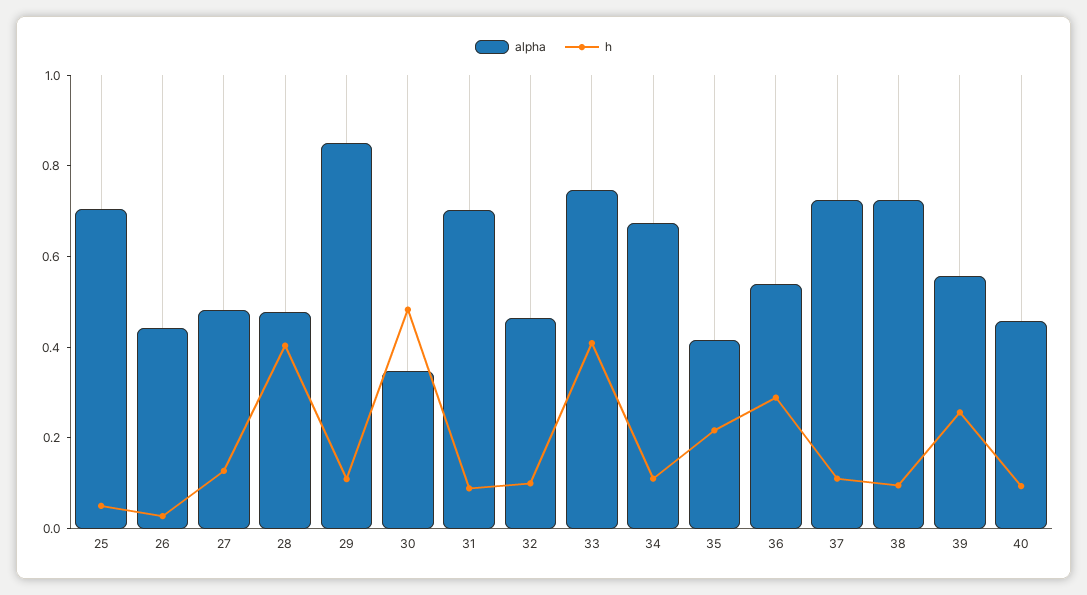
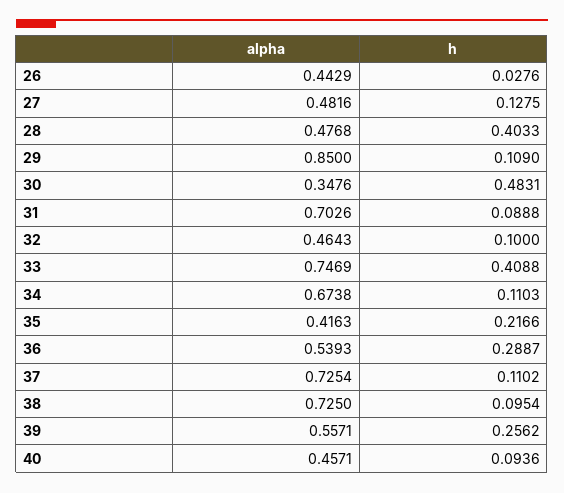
  {
    "alpha": {
-     "25": 0.7,
      "26": 0.4429,
      "27": 0.4816,
      "28": 0.4768,
      "29": 0.85,
      "30": 0.3476,
      "31": 0.7026,
      "32": 0.4643,
      "33": 0.7469,
      "34": 0.6738,
      "35": 0.4163,
      "36": 0.5393,
      "37": 0.7254,
      "38": 0.725,
      "39": 0.5571,
      "40": 0.4571
    },
    "h": {
-     "25": 0.05,
      "26": 0.0276,
      "27": 0.1275,
      "28": 0.4033,
      "29": 0.109,
      "30": 0.4831,
      "31": 0.0888,
      "32": 0.1,
      "33": 0.4088,
      "34": 0.1103,
      "35": 0.2166,
      "36": 0.2887,
      "37": 0.1102,
      "38": 0.0954,
      "39": 0.2562,
      "40": 0.0936
    }
  }

